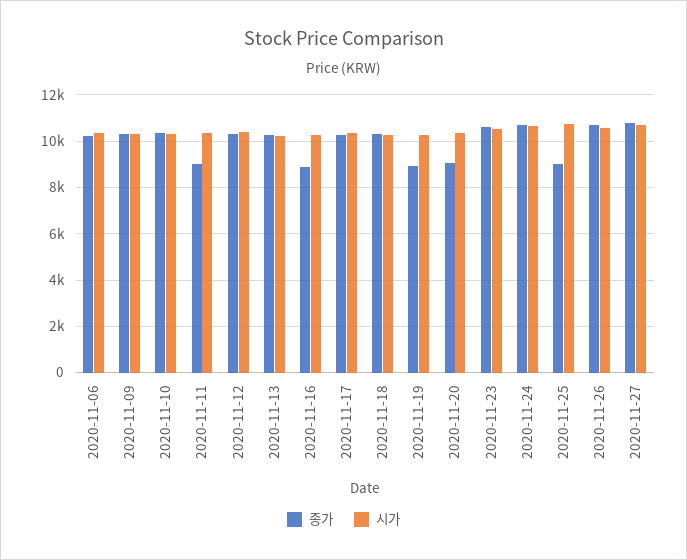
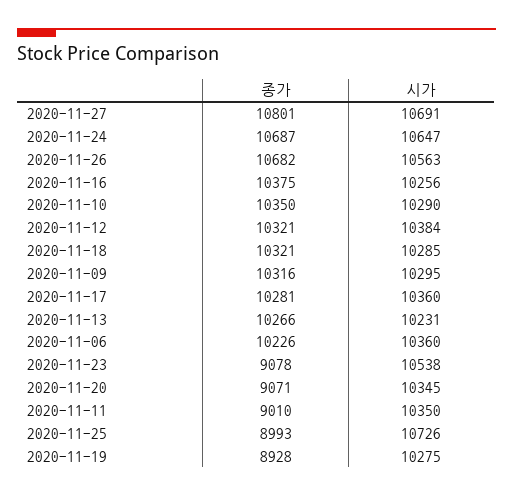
  {
    "종가": {
      "2020-11-06": 10226,
      "2020-11-09": 10316,
      "2020-11-10": 10350,
      "2020-11-11": 9010,
      "2020-11-12": 10321,
      "2020-11-13": 10266,
-     "2020-11-16": 9000,
+     "2020-11-16": 10375,
      "2020-11-17": 10281,
      "2020-11-18": 10321,
      "2020-11-19": 8928,
      "2020-11-20": 9071,
-     "2020-11-23": 10500,
+     "2020-11-23": 9078,
      "2020-11-24": 10687,
      "2020-11-25": 8993,
      "2020-11-26": 10682,
      "2020-11-27": 10801
    },
    "시가": {
      "2020-11-06": 10360,
      "2020-11-09": 10295,
      "2020-11-10": 10290,
      "2020-11-11": 10350,
      "2020-11-12": 10384,
      "2020-11-13": 10231,
      "2020-11-16": 10256,
      "2020-11-17": 10360,
      "2020-11-18": 10285,
      "2020-11-19": 10275,
      "2020-11-20": 10345,
      "2020-11-23": 10538,
      "2020-11-24": 10647,
      "2020-11-25": 10726,
      "2020-11-26": 10563,
      "2020-11-27": 10691
    }
  }

